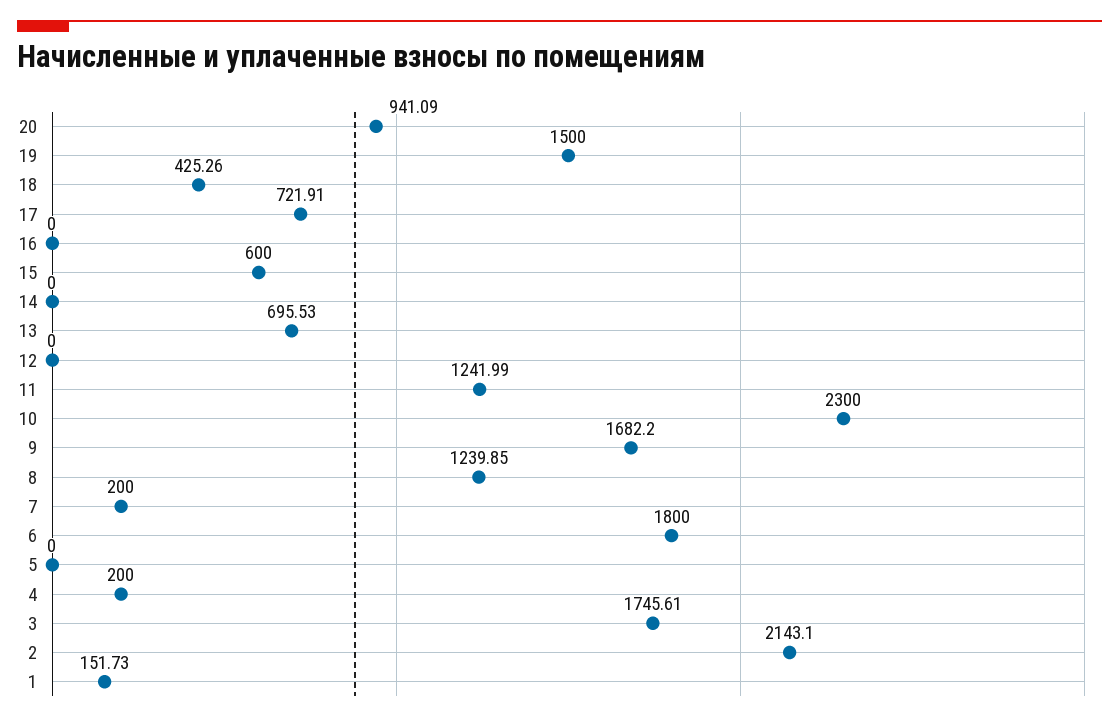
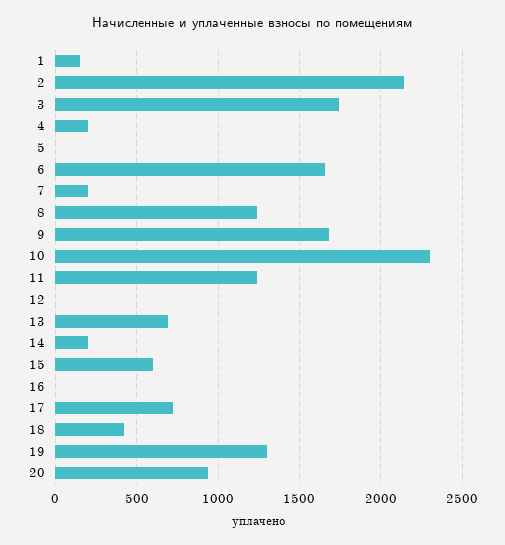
  {
    "20": 941.09,
-   "19": 1500,
+   "19": 1300,
    "18": 425.26,
    "17": 721.91,
    "16": 0,
    "15": 600,
-   "14": 0,
+   "14": 200,
    "13": 695.53,
    "12": 0,
    "11": 1241.99,
    "10": 2300,
    "9": 1682.2,
    "8": 1239.85,
    "7": 200,
-   "6": 1800,
+   "6": 1650,
    "5": 0,
    "4": 200,
    "3": 1745.61,
    "2": 2143.1,
    "1": 151.73
  }

